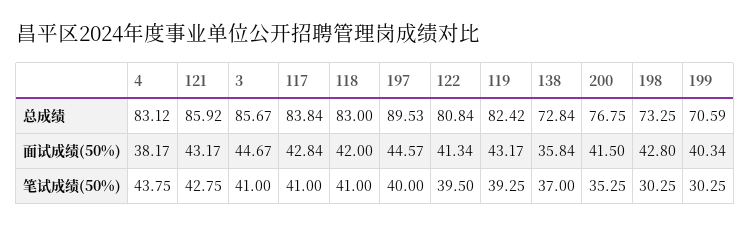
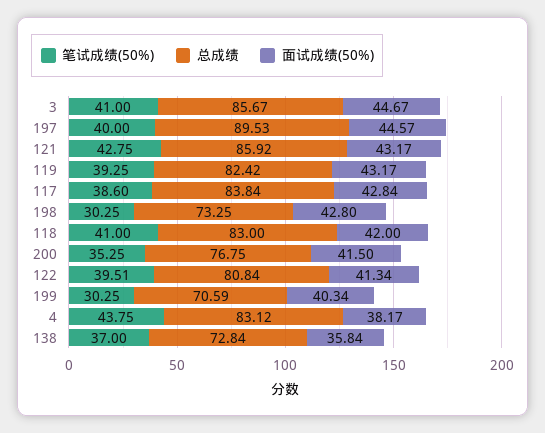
  {
    "总成绩": {
      "4": 83.12,
      "121": 85.92,
      "3": 85.67,
      "117": 83.84,
      "118": 83,
      "197": 89.53,
      "122": 80.84,
      "119": 82.42,
      "138": 72.84,
      "200": 76.75,
      "198": 73.25,
      "199": 70.59
    },
    "面试成绩(50%)": {
      "4": 38.17,
      "121": 43.17,
      "3": 44.67,
      "117": 42.84,
      "118": 42,
      "197": 44.57,
      "122": 41.34,
      "119": 43.17,
      "138": 35.84,
      "200": 41.5,
      "198": 42.8,
      "199": 40.34
    },
    "笔试成绩(50%)": {
      "4": 43.75,
      "121": 42.75,
      "3": 41,
-     "117": 41,
+     "117": 38.6,
      "118": 41,
      "197": 40,
-     "122": 39.5,
+     "122": 39.51,
      "119": 39.25,
      "138": 37,
      "200": 35.25,
      "198": 30.25,
      "199": 30.25
    }
  }

